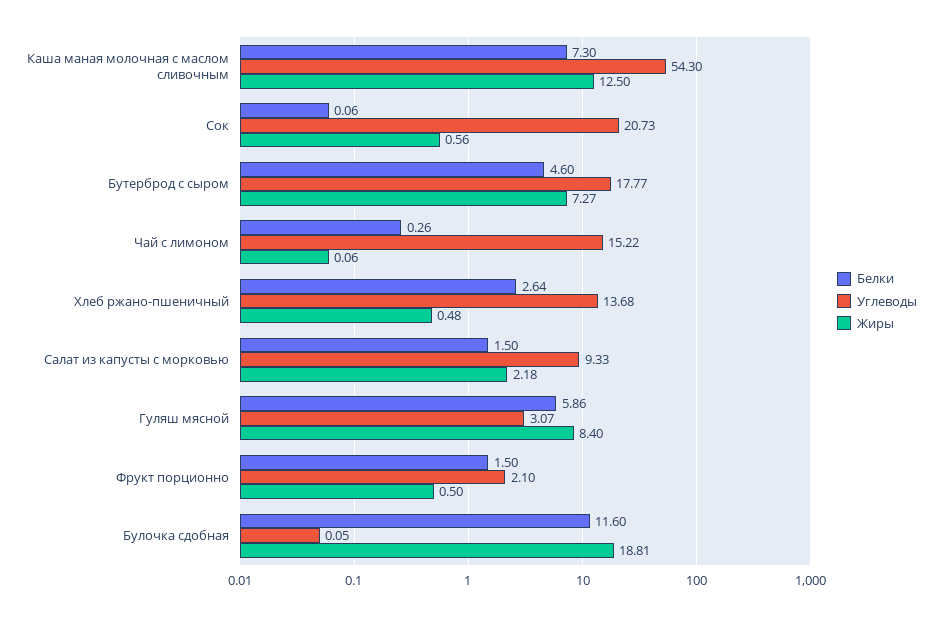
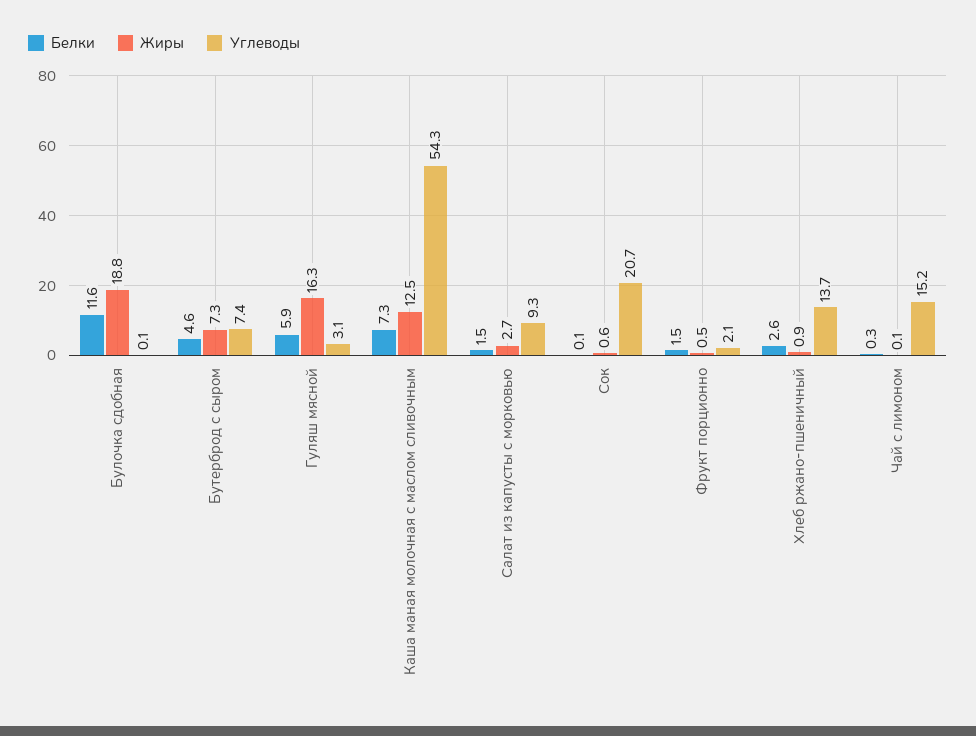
  {
    "Белки": {
      "Каша маная молочная с маслом сливочным": 7.3,
      "Сок": 0.06,
      "Бутерброд с сыром": 4.6,
      "Чай с лимоном": 0.26,
      "Хлеб ржано-пшеничный": 2.64,
      "Салат из капусты с морковью": 1.5,
      "Гуляш мясной": 5.86,
      "Фрукт порционно": 1.5,
      "Булочка сдобная": 11.6
    },
    "Углеводы": {
      "Каша маная молочная с маслом сливочным": 54.3,
      "Сок": 20.73,
-     "Бутерброд с сыром": 17.77,
+     "Бутерброд с сыром": 7.4,
      "Чай с лимоном": 15.22,
      "Хлеб ржано-пшеничный": 13.68,
      "Салат из капусты с морковью": 9.33,
      "Гуляш мясной": 3.07,
      "Фрукт порционно": 2.1,
      "Булочка сдобная": 0.05
    },
    "Жиры": {
      "Каша маная молочная с маслом сливочным": 12.5,
      "Сок": 0.56,
      "Бутерброд с сыром": 7.27,
      "Чай с лимоном": 0.06,
-     "Хлеб ржано-пшеничный": 0.48,
+     "Хлеб ржано-пшеничный": 0.9,
-     "Салат из капусты с морковью": 2.18,
+     "Салат из капусты с морковью": 2.7,
-     "Гуляш мясной": 8.4,
+     "Гуляш мясной": 16.3,
      "Фрукт порционно": 0.5,
      "Булочка сдобная": 18.81
    }
  }

